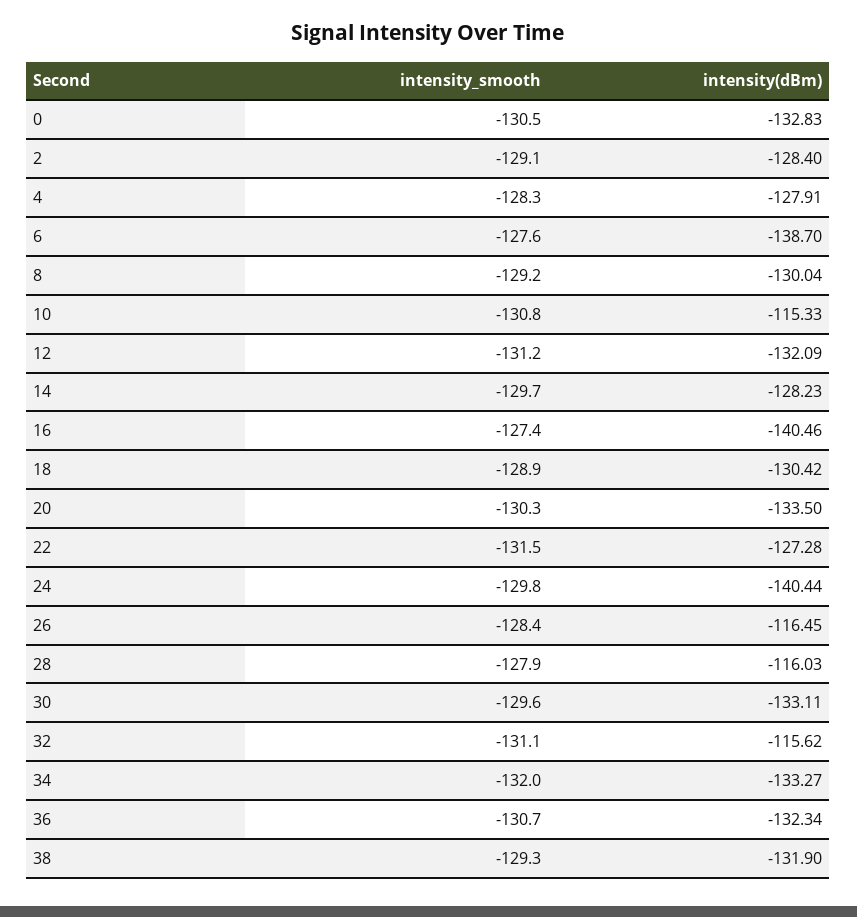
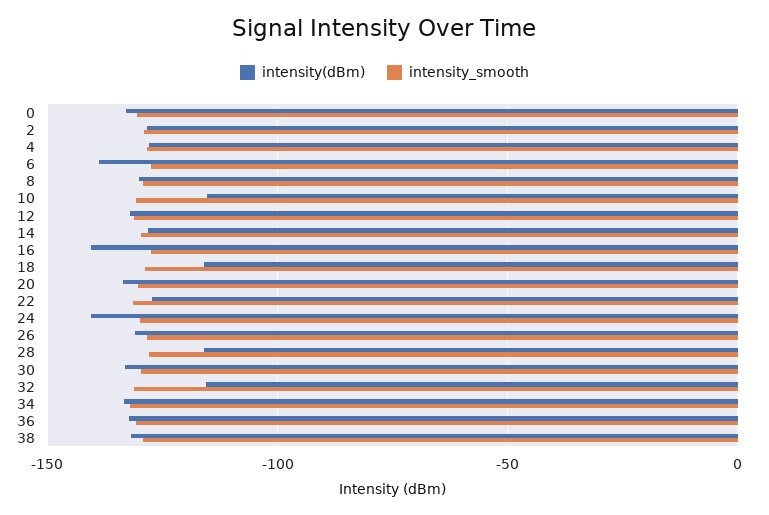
  {
    "intensity_smooth": {
      "0": -130.5,
      "2": -129.1,
      "4": -128.3,
      "6": -127.6,
      "8": -129.2,
      "10": -130.8,
      "12": -131.2,
      "14": -129.7,
      "16": -127.4,
      "18": -128.9,
      "20": -130.3,
      "22": -131.5,
      "24": -129.8,
      "26": -128.4,
      "28": -127.9,
      "30": -129.6,
      "32": -131.1,
      "34": -132,
      "36": -130.7,
      "38": -129.3
    },
    "intensity(dBm)": {
      "0": -132.83,
      "2": -128.4,
      "4": -127.91,
      "6": -138.7,
      "8": -130.04,
      "10": -115.33,
      "12": -132.09,
      "14": -128.23,
      "16": -140.46,
-     "18": -130.42,
+     "18": -115,
      "20": -133.5,
      "22": -127.28,
      "24": -140.44,
-     "26": -116.45,
+     "26": -130,
      "28": -116.03,
      "30": -133.11,
      "32": -115.62,
      "34": -133.27,
      "36": -132.34,
      "38": -131.9
    }
  }

